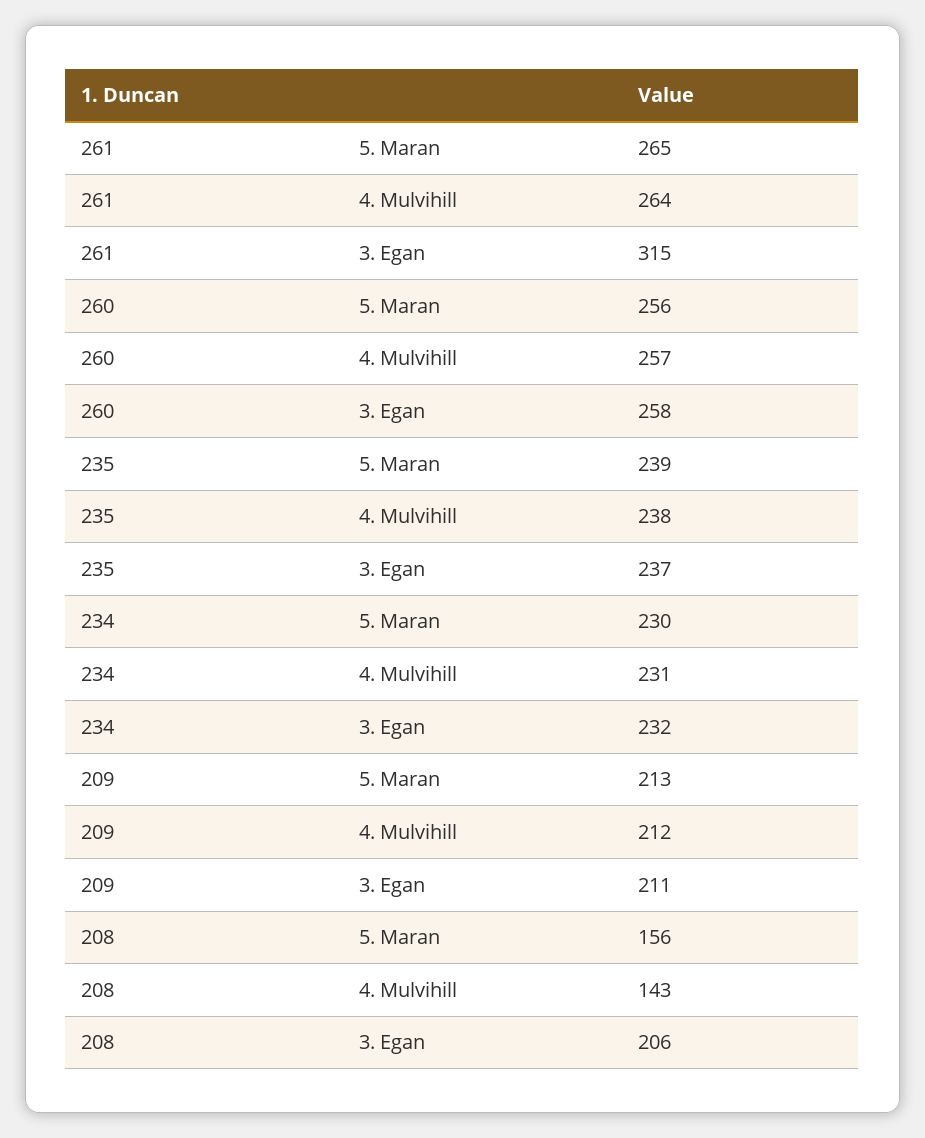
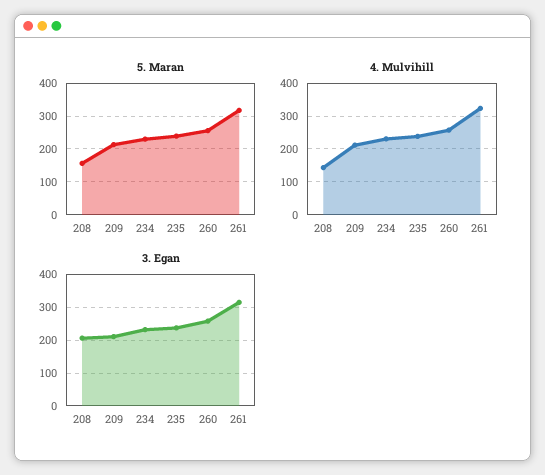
  {
    "5. Maran": {
-     "261": 265,
+     "261": 320,
      "260": 256,
      "235": 239,
      "234": 230,
      "209": 213,
      "208": 156
    },
    "4. Mulvihill": {
-     "261": 264,
+     "261": 320,
      "260": 257,
      "235": 238,
      "234": 231,
      "209": 212,
      "208": 143
    },
    "3. Egan": {
      "261": 315,
      "260": 258,
      "235": 237,
      "234": 232,
      "209": 211,
      "208": 206
    }
  }

